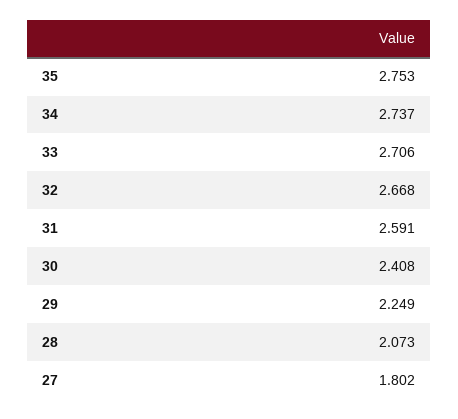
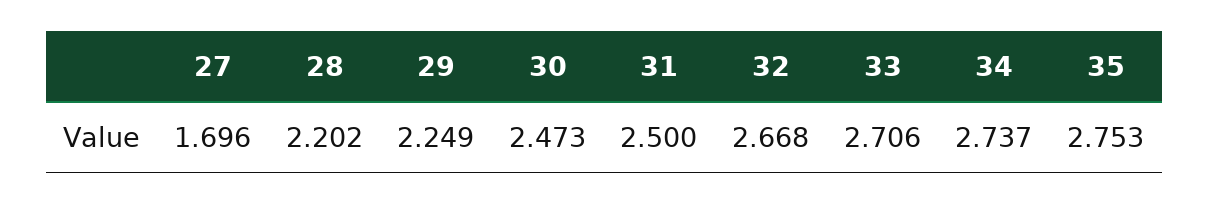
  {
    "35": 2.753,
    "34": 2.737,
    "33": 2.706,
    "32": 2.668,
-   "31": 2.591,
+   "31": 2.5,
-   "30": 2.408,
+   "30": 2.473,
    "29": 2.249,
-   "28": 2.073,
+   "28": 2.202,
-   "27": 1.802
+   "27": 1.696
  }

